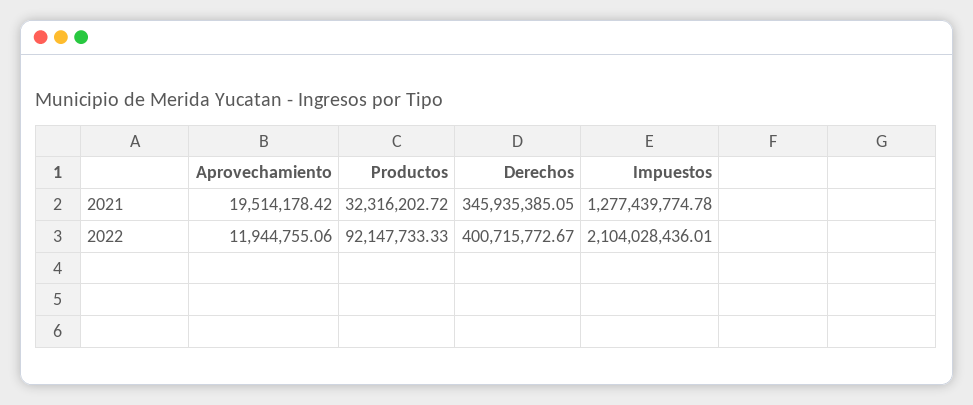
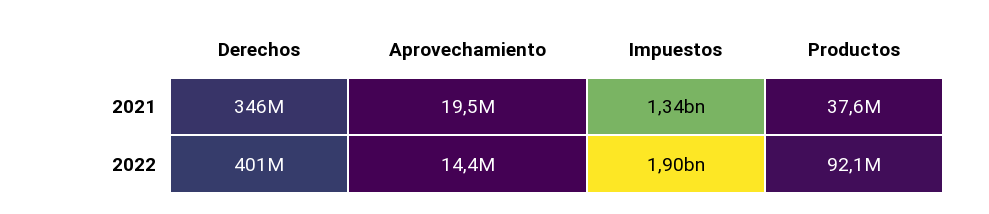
  {
    "Aprovechamiento": {
      "2021": 19514178.42,
-     "2022": 11944755.06
+     "2022": 14400000
    },
    "Productos": {
-     "2021": 32316202.72,
+     "2021": 37600000,
      "2022": 92147733.33
    },
    "Derechos": {
      "2021": 345935385.05,
      "2022": 400715772.67
    },
    "Impuestos": {
-     "2021": 1277439774.78,
+     "2021": 1340000000,
-     "2022": 2104028436.01
+     "2022": 1900000000
    }
  }

